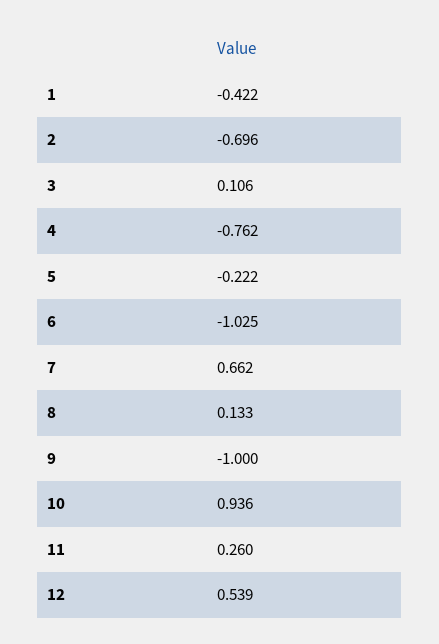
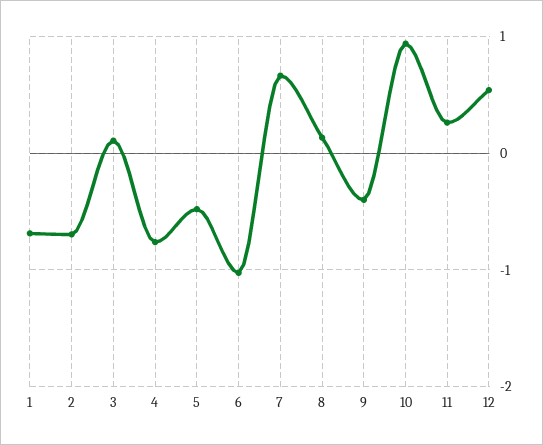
  {
-   "1": -0.422,
+   "1": -0.7,
    "2": -0.696,
    "3": 0.106,
    "4": -0.762,
-   "5": -0.222,
+   "5": -0.5,
    "6": -1.025,
    "7": 0.662,
    "8": 0.133,
-   "9": -1,
+   "9": -0.4,
    "10": 0.936,
    "11": 0.26,
    "12": 0.539
  }

